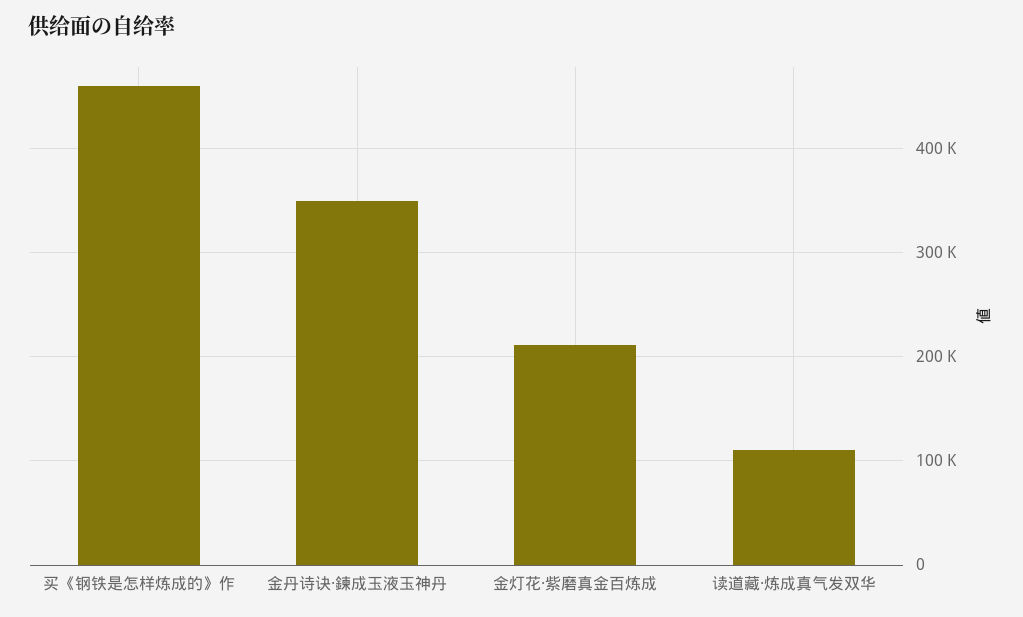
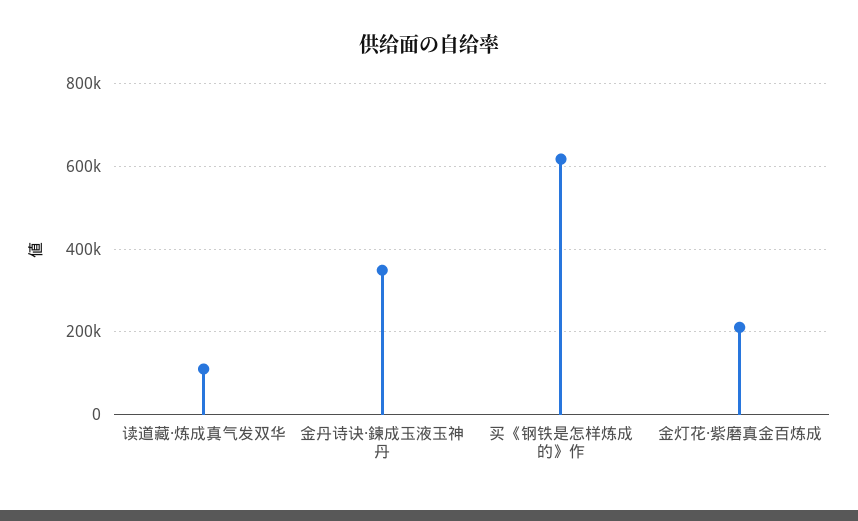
  {
-   "买《钢铁是怎样炼成的》作": 460000,
+   "买《钢铁是怎样炼成的》作": 620000,
    "金丹诗诀·鍊成玉液玉神丹": 350000,
    "金灯花·紫磨真金百炼成": 210000,
    "读道藏·炼成真气发双华": 110000
  }

